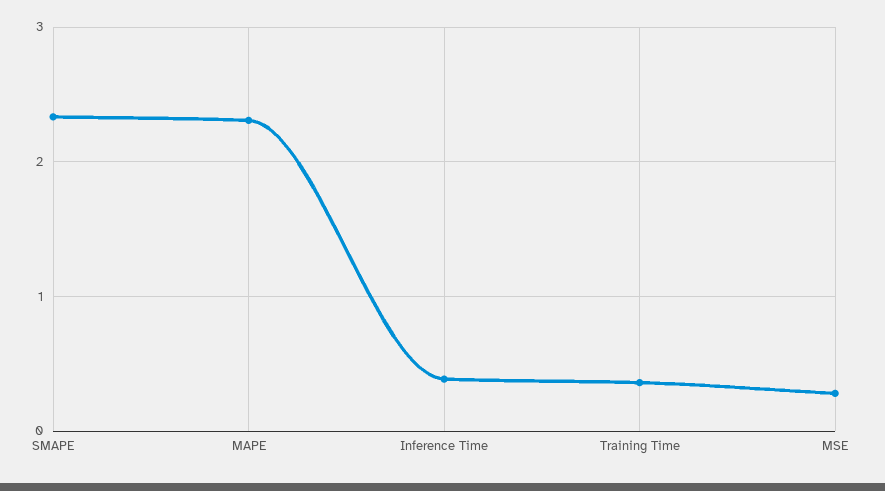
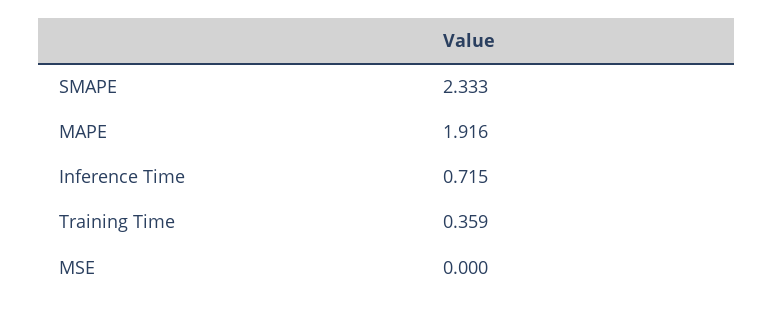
  {
    "SMAPE": 2.333,
-   "MAPE": 2.3,
+   "MAPE": 1.916,
-   "Inference Time": 0.4,
+   "Inference Time": 0.715,
    "Training Time": 0.359,
-   "MSE": 0.3
+   "MSE": 0
  }

